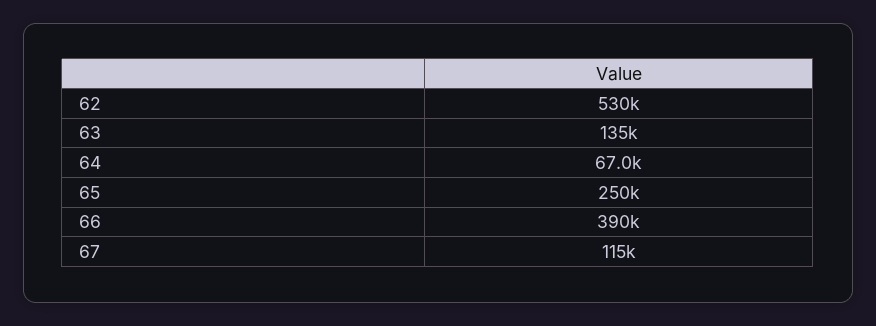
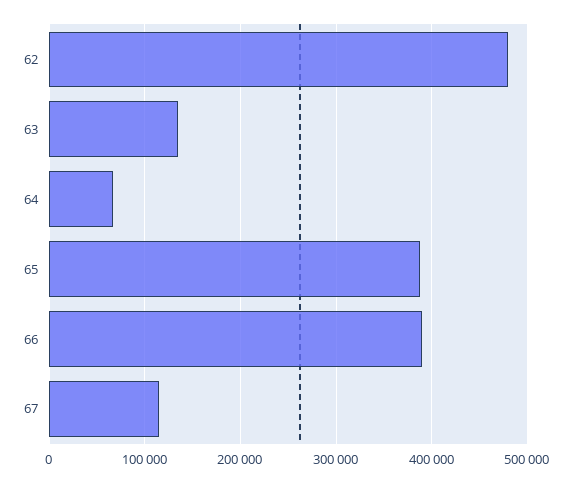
  {
-   "62": 530000,
+   "62": 480000,
    "63": 135000,
    "64": 67000,
-   "65": 250000,
+   "65": 390000,
    "66": 390000,
    "67": 115000
  }

